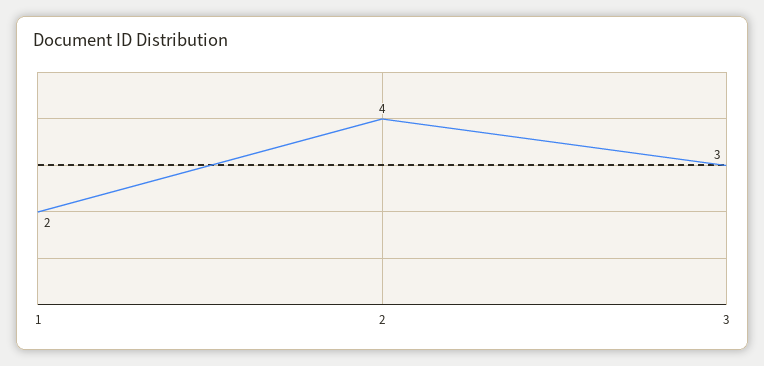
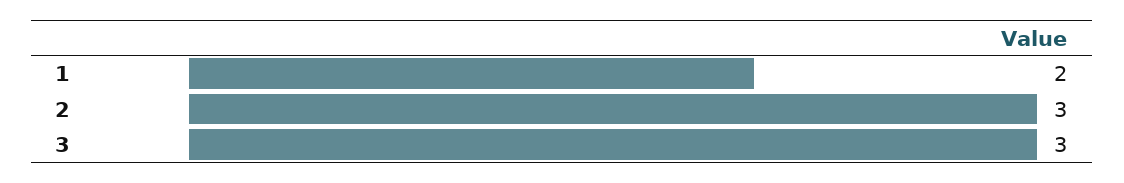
  {
    "1": 2,
-   "2": 4,
+   "2": 3,
    "3": 3
  }

